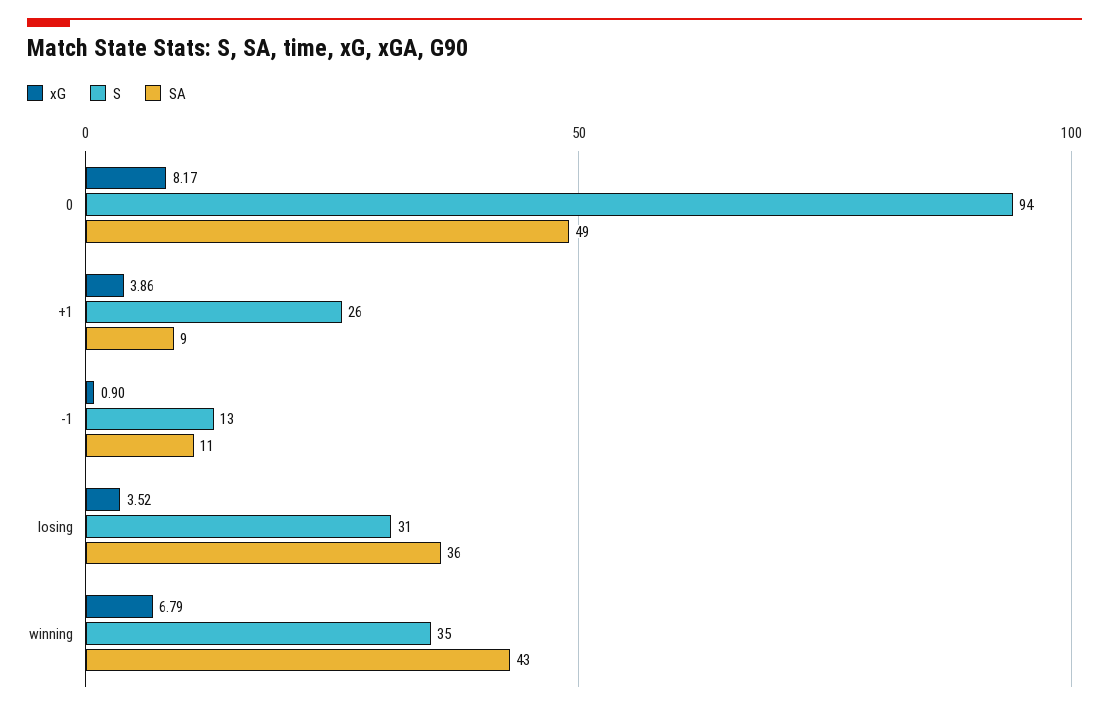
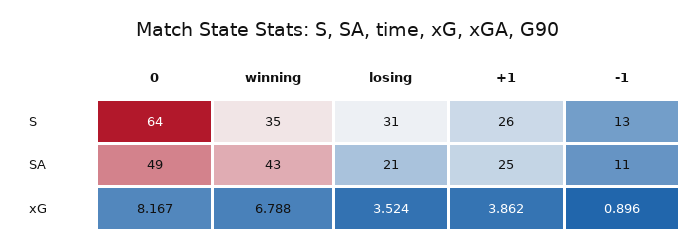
  {
    "xG": {
      "0": 8.167,
      "+1": 3.862,
      "-1": 0.896,
      "losing": 3.524,
      "winning": 6.788
    },
    "S": {
-     "0": 94,
+     "0": 64,
      "+1": 26,
      "-1": 13,
      "losing": 31,
      "winning": 35
    },
    "SA": {
      "0": 49,
-     "+1": 9,
+     "+1": 25,
      "-1": 11,
-     "losing": 36,
+     "losing": 21,
      "winning": 43
    }
  }

